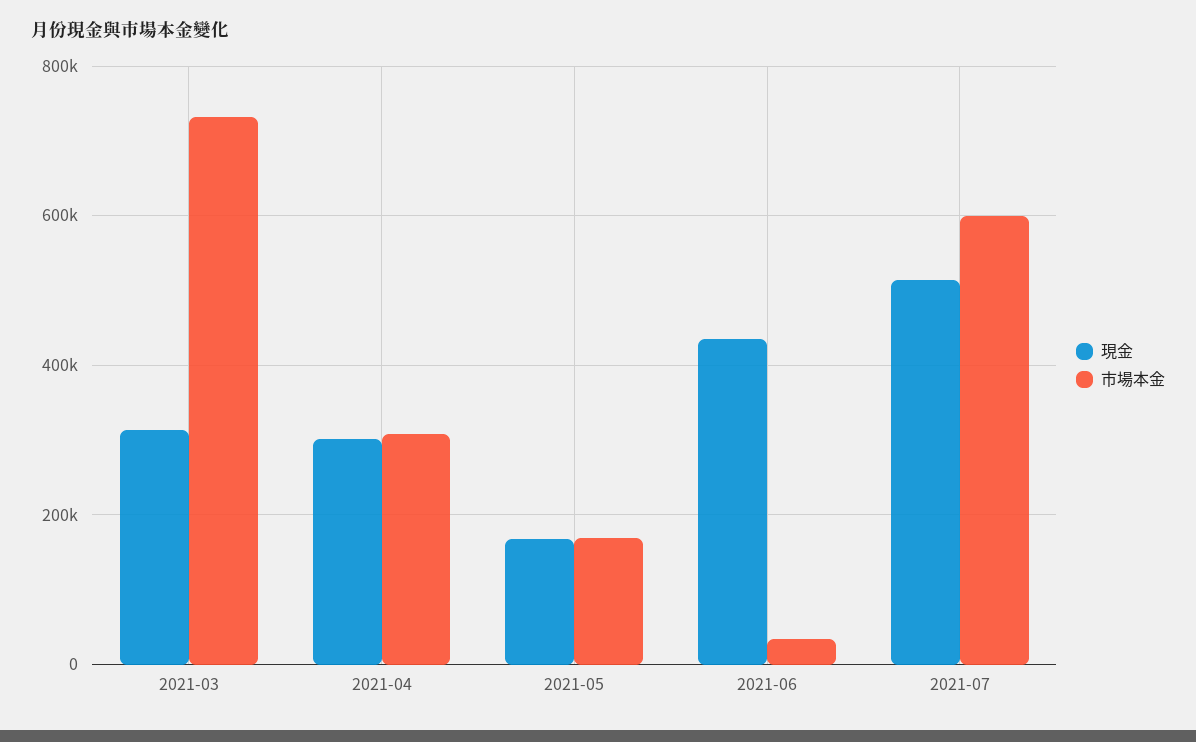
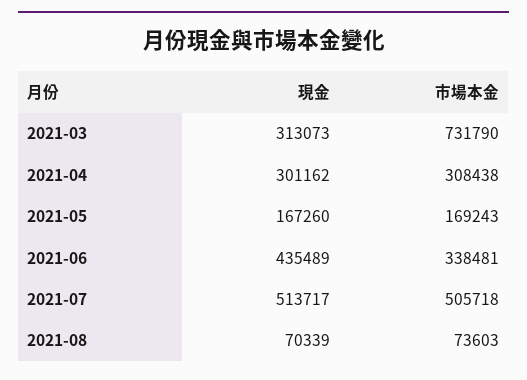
  {
    "現金": {
      "2021-03": 313073,
      "2021-04": 301162,
      "2021-05": 167260,
      "2021-06": 435489,
-     "2021-07": 513717
+     "2021-07": 513717,
+     "2021-08": 70339
    },
    "市場本金": {
      "2021-03": 731790,
      "2021-04": 308438,
      "2021-05": 169243,
-     "2021-06": 40000,
+     "2021-06": 338481,
-     "2021-07": 600000
+     "2021-07": 505718,
+     "2021-08": 73603
    }
  }

